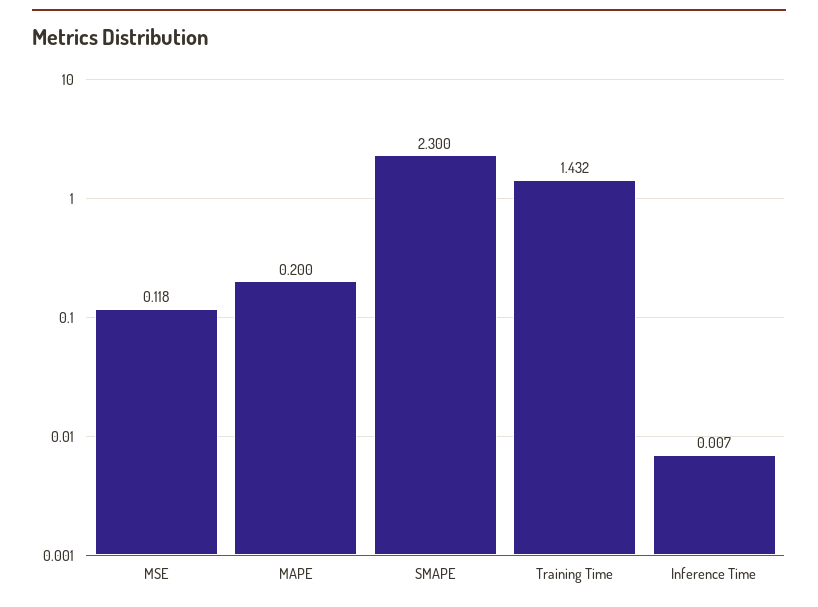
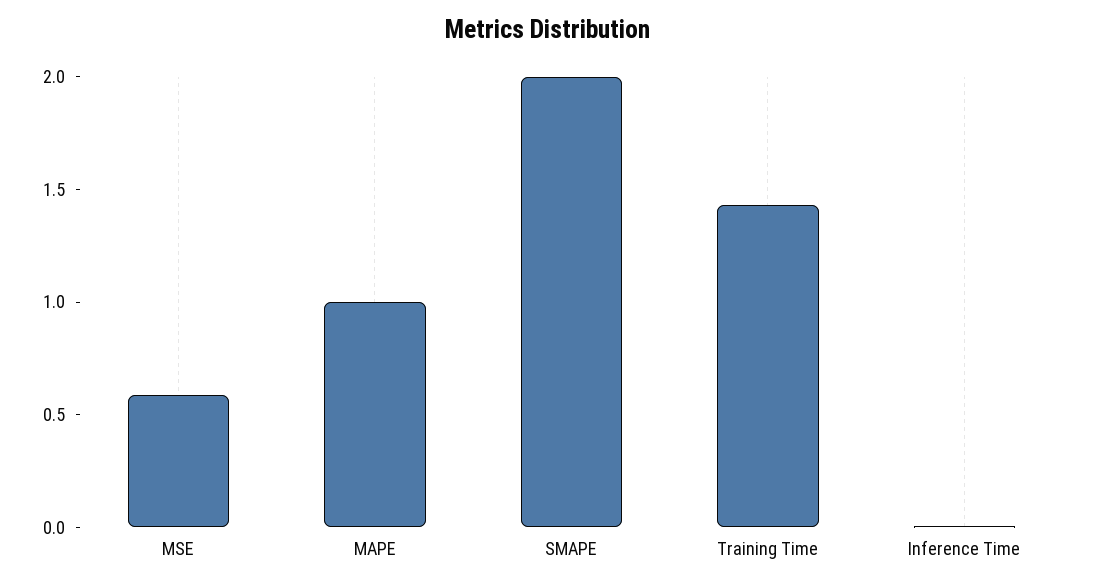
  {
-   "MSE": 0.118,
+   "MSE": 0.6,
-   "MAPE": 0.2,
+   "MAPE": 1,
-   "SMAPE": 2.3,
+   "SMAPE": 2,
    "Training Time": 1.432,
    "Inference Time": 0.007
  }

